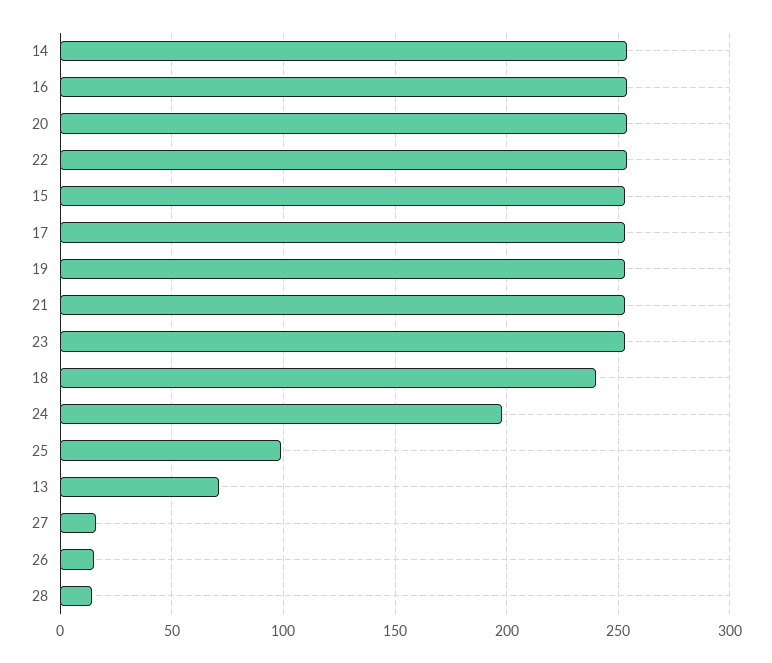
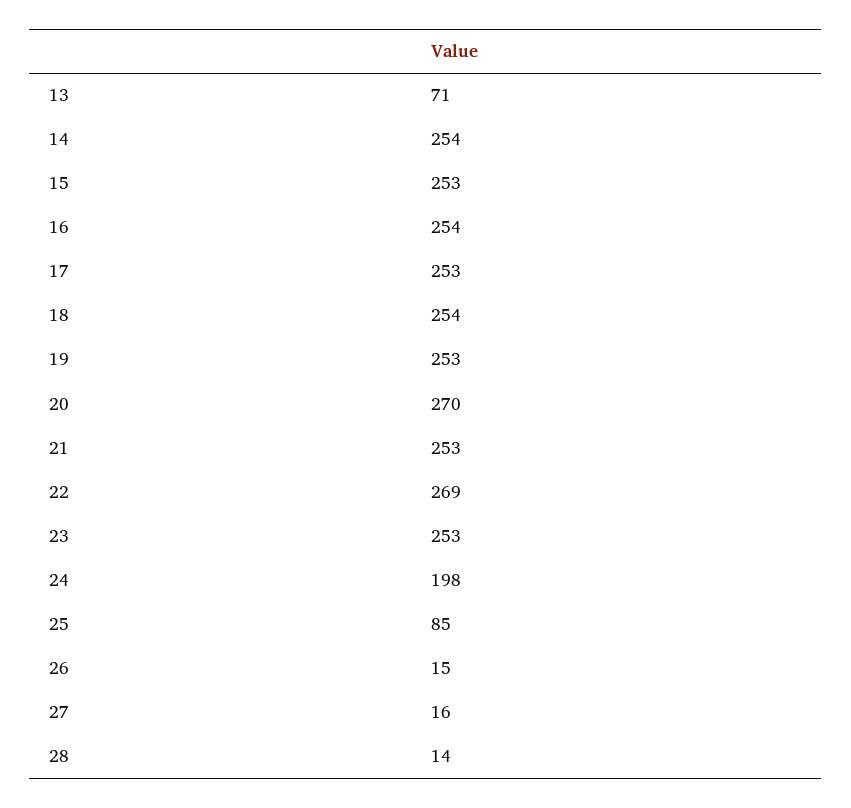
  {
    "14": 254,
    "16": 254,
-   "20": 255,
+   "20": 270,
-   "22": 255,
+   "22": 269,
    "15": 253,
    "17": 253,
    "19": 253,
    "21": 253,
    "23": 253,
-   "18": 240,
+   "18": 254,
    "24": 198,
-   "25": 100,
+   "25": 85,
    "13": 71,
    "27": 16,
    "26": 15,
    "28": 14
  }

